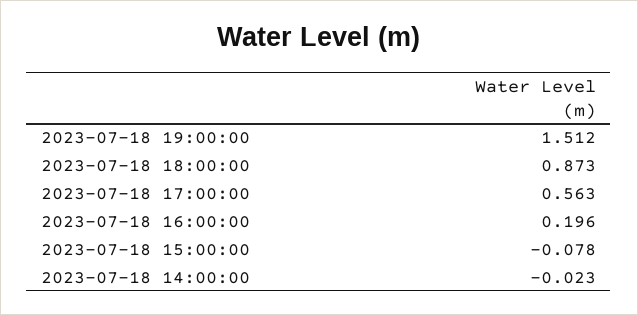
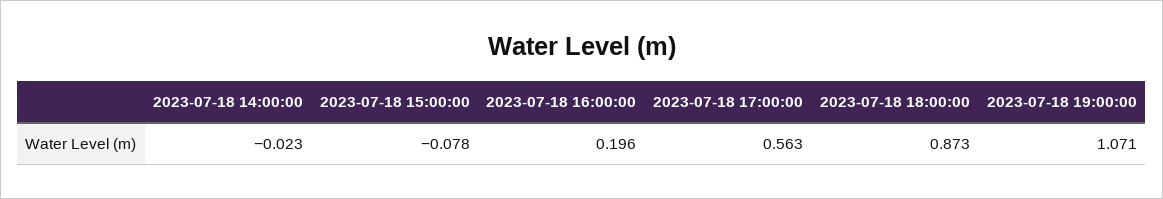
  {
-   "2023-07-18 19:00:00": 1.512,
+   "2023-07-18 19:00:00": 1.071,
    "2023-07-18 18:00:00": 0.873,
    "2023-07-18 17:00:00": 0.563,
    "2023-07-18 16:00:00": 0.196,
    "2023-07-18 15:00:00": -0.078,
    "2023-07-18 14:00:00": -0.023
  }

